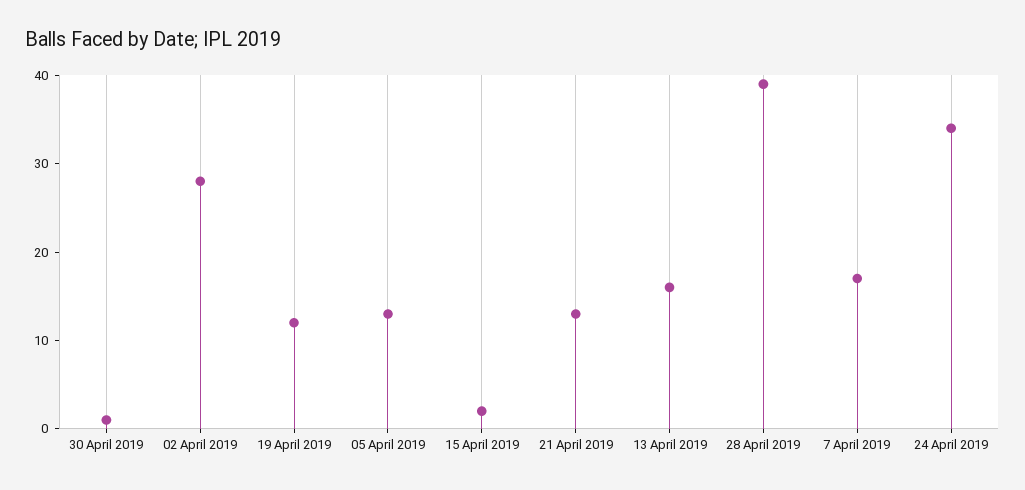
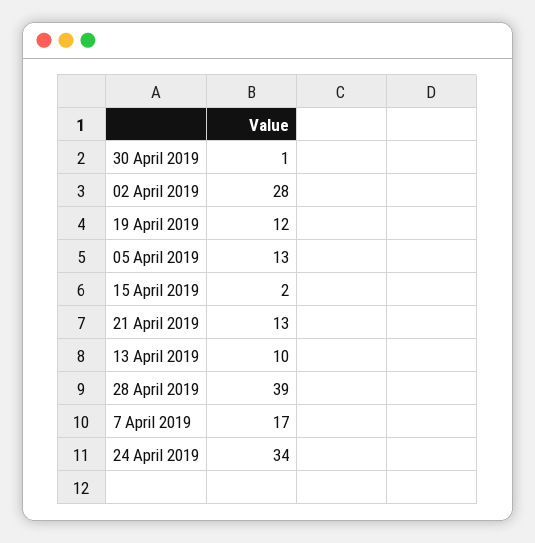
  {
    "30 April 2019": 1,
    "02 April 2019": 28,
    "19 April 2019": 12,
    "05 April 2019": 13,
    "15 April 2019": 2,
    "21 April 2019": 13,
-   "13 April 2019": 16,
+   "13 April 2019": 10,
    "28 April 2019": 39,
    "7 April 2019": 17,
    "24 April 2019": 34
  }

